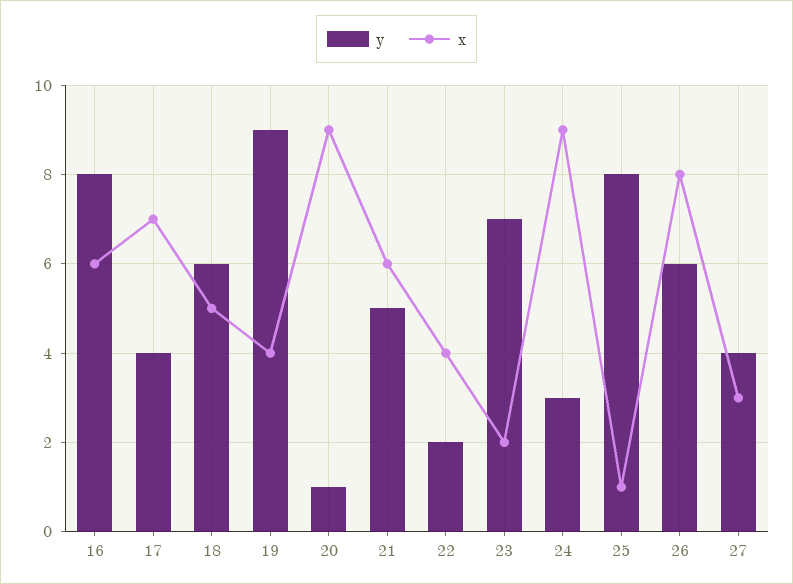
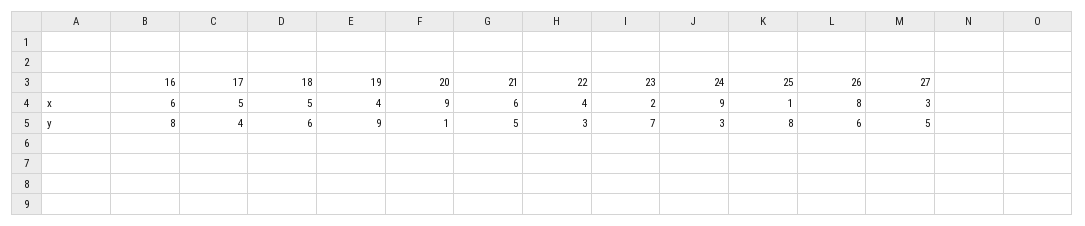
  {
    "y": {
      "16": 8,
      "17": 4,
      "18": 6,
      "19": 9,
      "20": 1,
      "21": 5,
-     "22": 2,
+     "22": 3,
      "23": 7,
      "24": 3,
      "25": 8,
      "26": 6,
-     "27": 4
+     "27": 5
    },
    "x": {
      "16": 6,
-     "17": 7,
+     "17": 5,
      "18": 5,
      "19": 4,
      "20": 9,
      "21": 6,
      "22": 4,
      "23": 2,
      "24": 9,
      "25": 1,
      "26": 8,
      "27": 3
    }
  }

